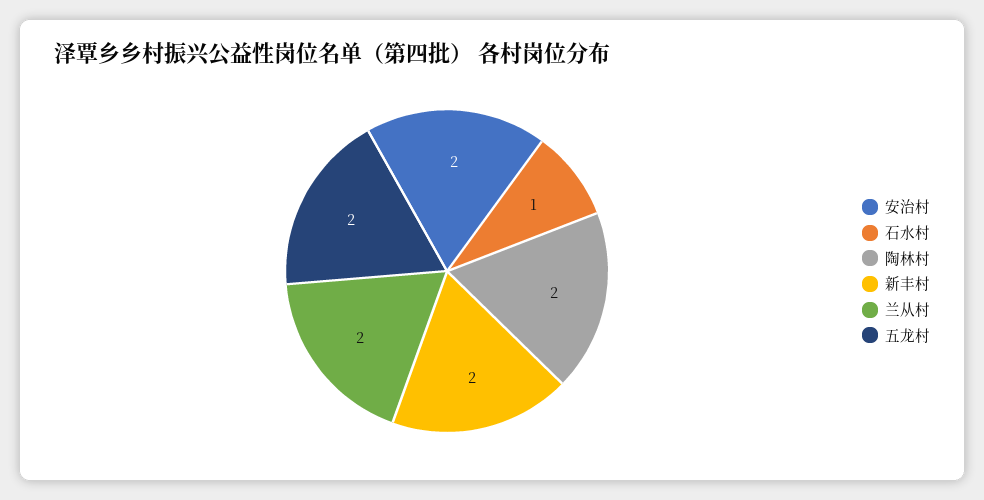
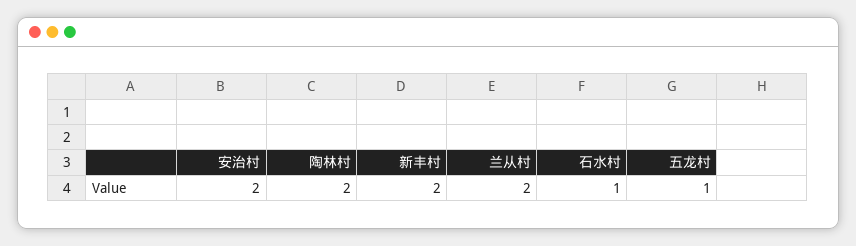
  {
    "安治村": 2,
    "石水村": 1,
    "陶林村": 2,
    "新丰村": 2,
    "兰从村": 2,
-   "五龙村": 2
+   "五龙村": 1
  }

